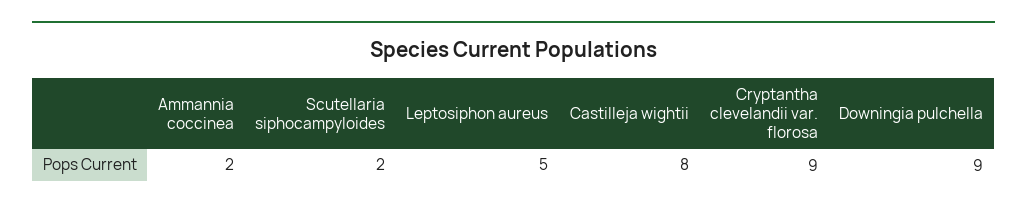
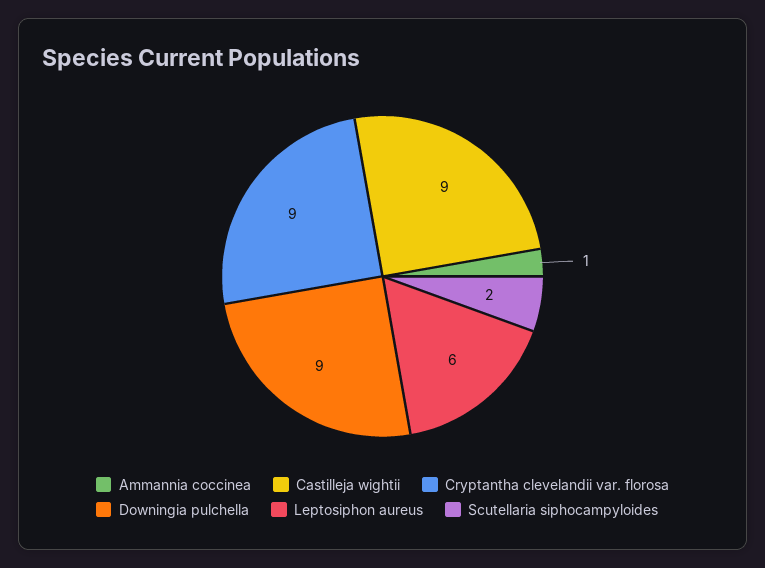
  {
-   "Ammannia coccinea": 2,
+   "Ammannia coccinea": 1,
    "Scutellaria siphocampyloides": 2,
-   "Leptosiphon aureus": 5,
+   "Leptosiphon aureus": 6,
-   "Castilleja wightii": 8,
+   "Castilleja wightii": 9,
    "Cryptantha clevelandii var. florosa": 9,
    "Downingia pulchella": 9
  }

